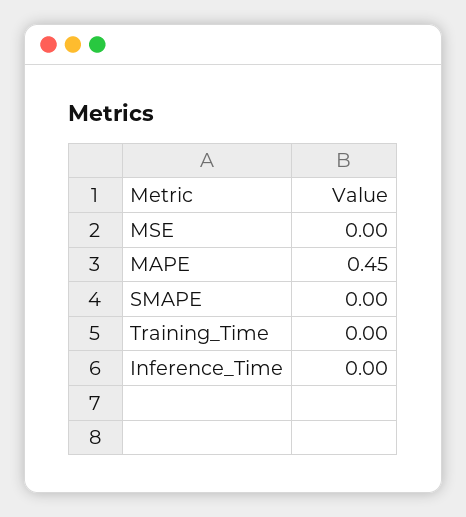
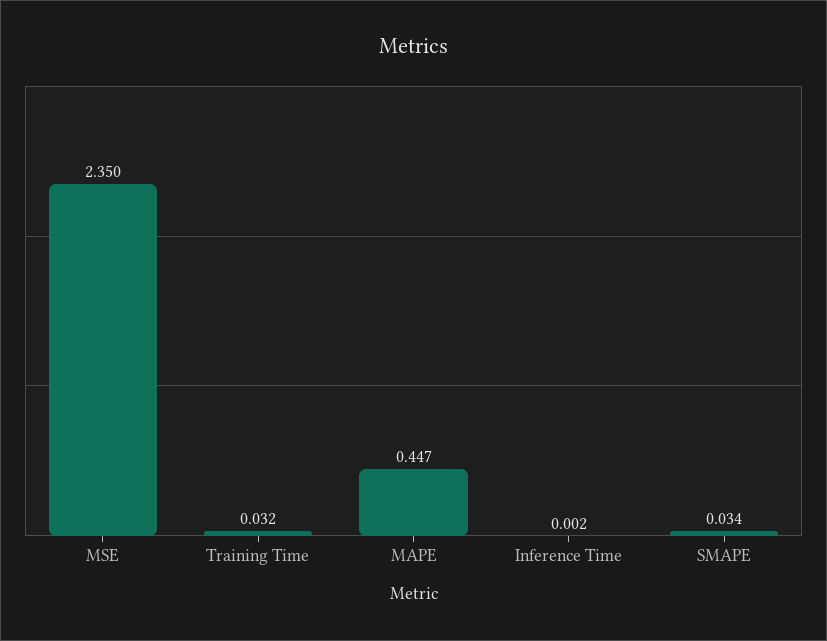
  {
-   "MSE": 0,
+   "MSE": 2.35,
    "MAPE": 0.447,
-   "SMAPE": 0,
+   "SMAPE": 0.034,
-   "Training_Time": 0,
+   "Training_Time": 0.032,
    "Inference_Time": 0.002
  }

